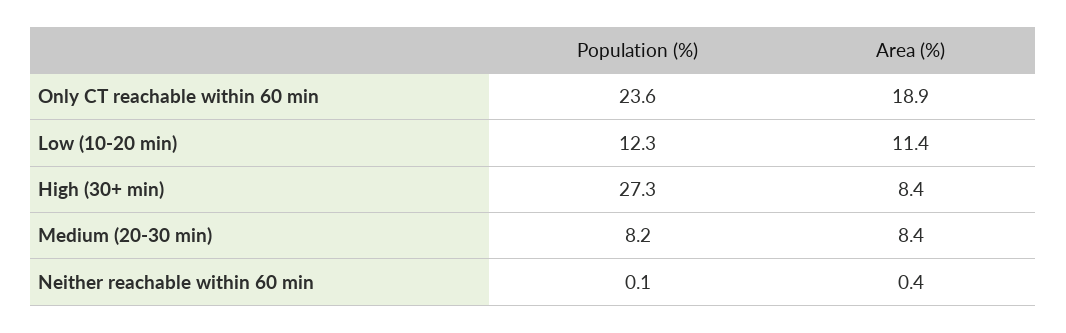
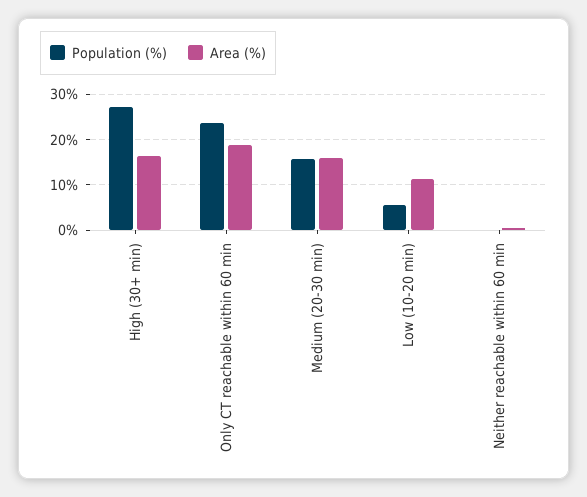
  {
    "Population (%)": {
      "Only CT reachable within 60 min": 23.6,
-     "Low (10-20 min)": 12.3,
+     "Low (10-20 min)": 6,
      "High (30+ min)": 27.3,
-     "Medium (20-30 min)": 8.2,
+     "Medium (20-30 min)": 16,
      "Neither reachable within 60 min": 0.1
    },
    "Area (%)": {
      "Only CT reachable within 60 min": 18.9,
      "Low (10-20 min)": 11.4,
-     "High (30+ min)": 8.4,
+     "High (30+ min)": 16,
-     "Medium (20-30 min)": 8.4,
+     "Medium (20-30 min)": 16,
      "Neither reachable within 60 min": 0.4
    }
  }

